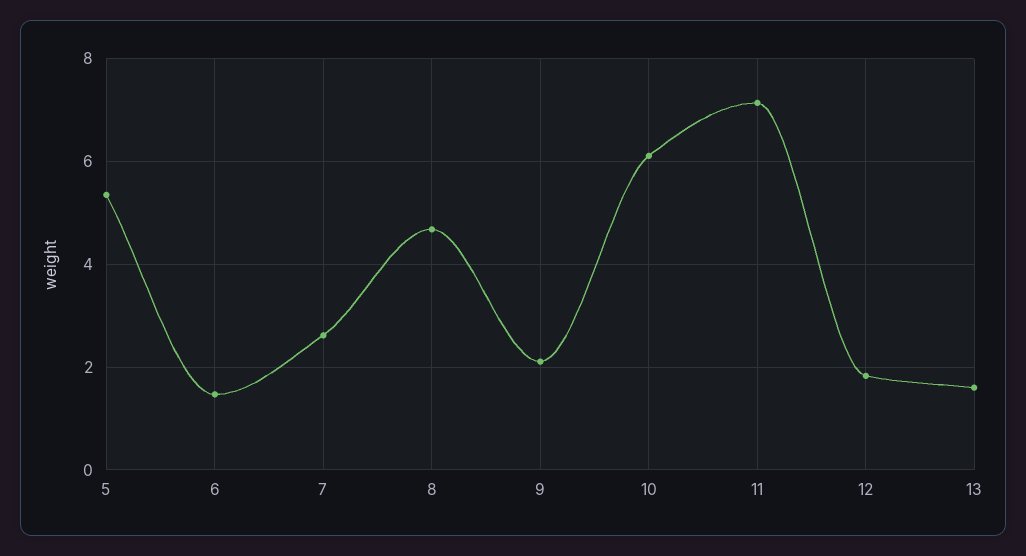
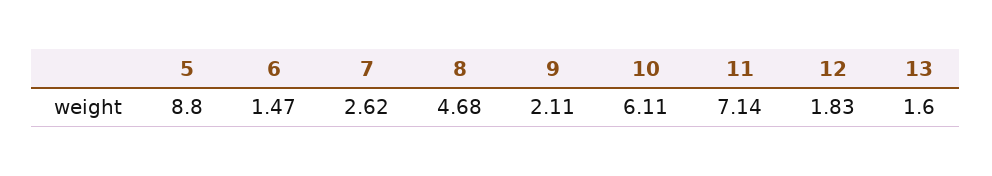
  {
-   "5": 5.4,
+   "5": 8.8,
    "6": 1.47,
    "7": 2.62,
    "8": 4.68,
    "9": 2.11,
    "10": 6.11,
    "11": 7.14,
    "12": 1.83,
    "13": 1.6
  }

